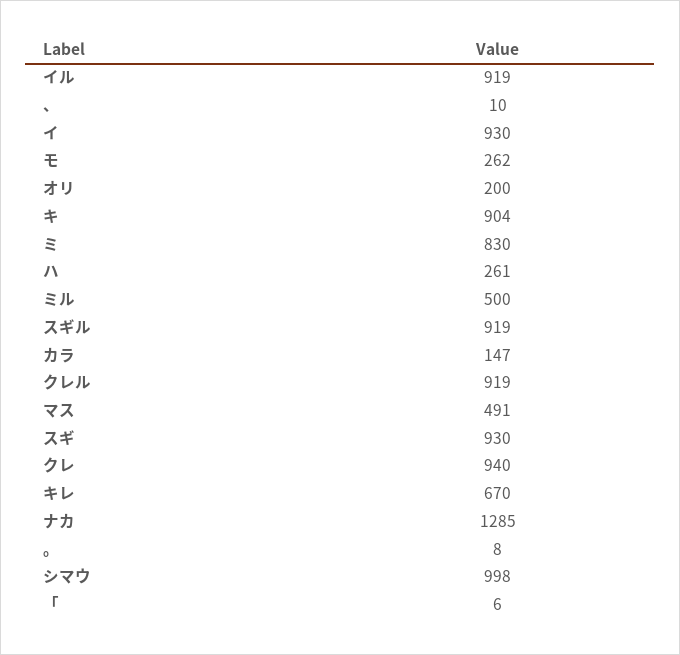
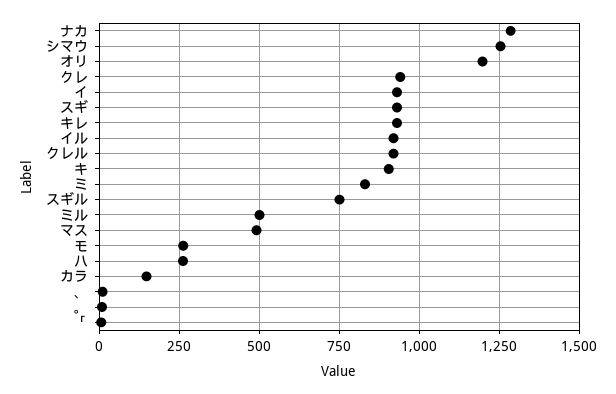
  {
    "イル": 919,
    "、": 10,
    "イ": 930,
    "モ": 262,
-   "オリ": 200,
+   "オリ": 1200,
    "キ": 904,
    "ミ": 830,
    "ハ": 261,
    "ミル": 500,
-   "スギル": 919,
+   "スギル": 750,
    "カラ": 147,
    "クレル": 919,
    "マス": 491,
    "スギ": 930,
    "クレ": 940,
-   "キレ": 670,
+   "キレ": 925,
    "ナカ": 1285,
    "。": 8,
-   "シマウ": 998,
+   "シマウ": 1250,
    "「": 6
  }

